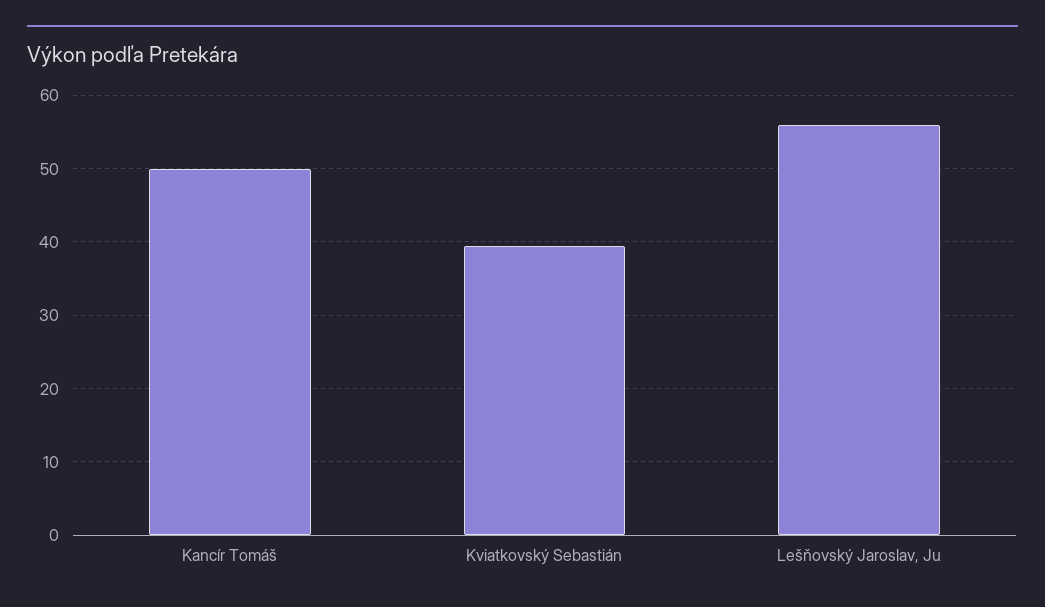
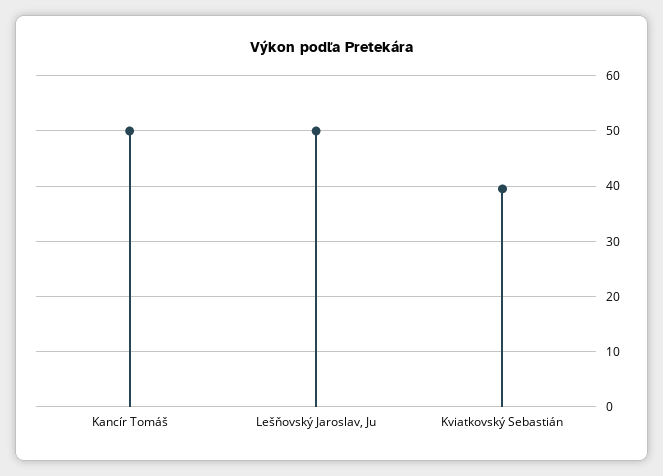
  {
    "Kancír Tomáš": 50,
    "Kviatkovský Sebastián": 40,
-   "Lešňovský Jaroslav, Ju": 56
+   "Lešňovský Jaroslav, Ju": 50
  }

